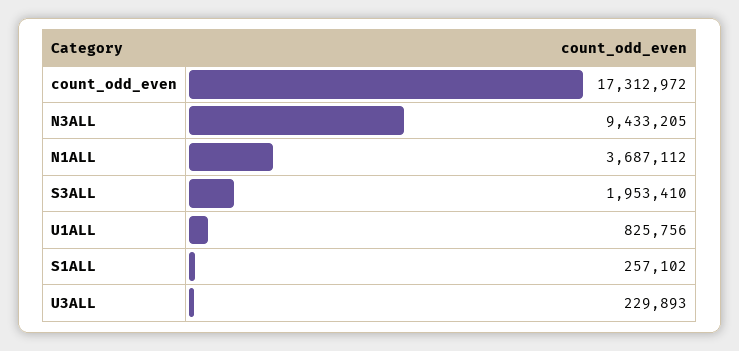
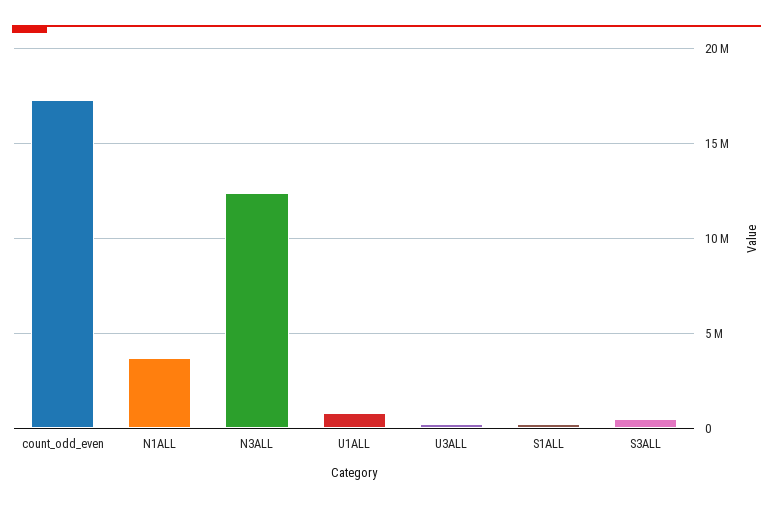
  {
    "count_odd_even": 17312972,
-   "N3ALL": 9433205,
+   "N3ALL": 12500000,
    "N1ALL": 3687112,
-   "S3ALL": 1953410,
+   "S3ALL": 500000,
    "U1ALL": 825756,
    "S1ALL": 257102,
    "U3ALL": 229893
  }

